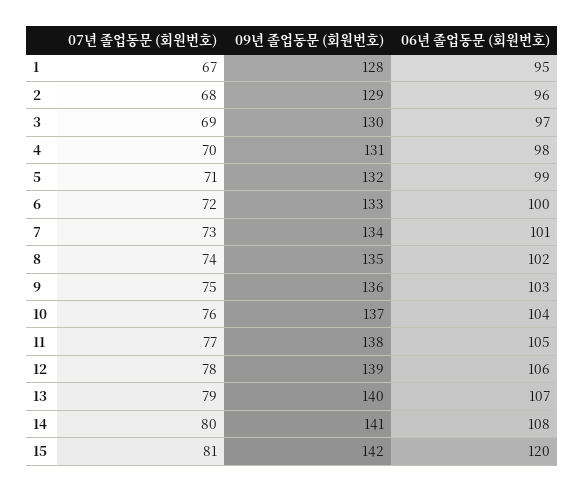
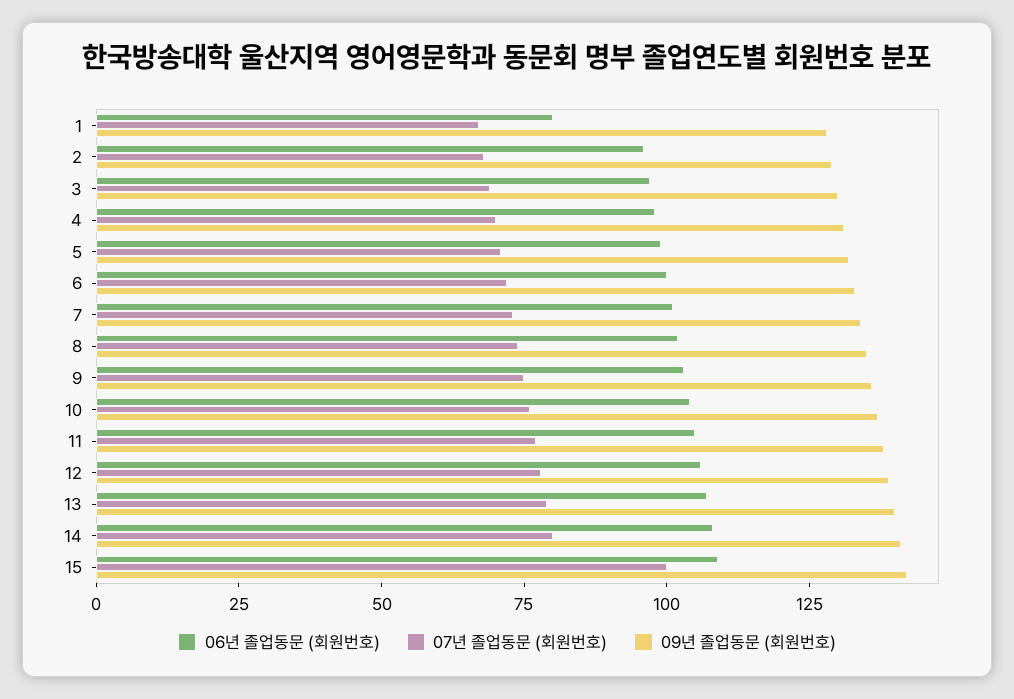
  {
    "07년 졸업동문 (회원번호)": {
      "1": 67,
      "2": 68,
      "3": 69,
      "4": 70,
      "5": 71,
      "6": 72,
      "7": 73,
      "8": 74,
      "9": 75,
      "10": 76,
      "11": 77,
      "12": 78,
      "13": 79,
      "14": 80,
-     "15": 81
+     "15": 100
    },
    "09년 졸업동문 (회원번호)": {
      "1": 128,
      "2": 129,
      "3": 130,
      "4": 131,
      "5": 132,
      "6": 133,
      "7": 134,
      "8": 135,
      "9": 136,
      "10": 137,
      "11": 138,
      "12": 139,
      "13": 140,
      "14": 141,
      "15": 142
    },
    "06년 졸업동문 (회원번호)": {
-     "1": 95,
+     "1": 80,
      "2": 96,
      "3": 97,
      "4": 98,
      "5": 99,
      "6": 100,
      "7": 101,
      "8": 102,
      "9": 103,
      "10": 104,
      "11": 105,
      "12": 106,
      "13": 107,
      "14": 108,
-     "15": 120
+     "15": 110
    }
  }

